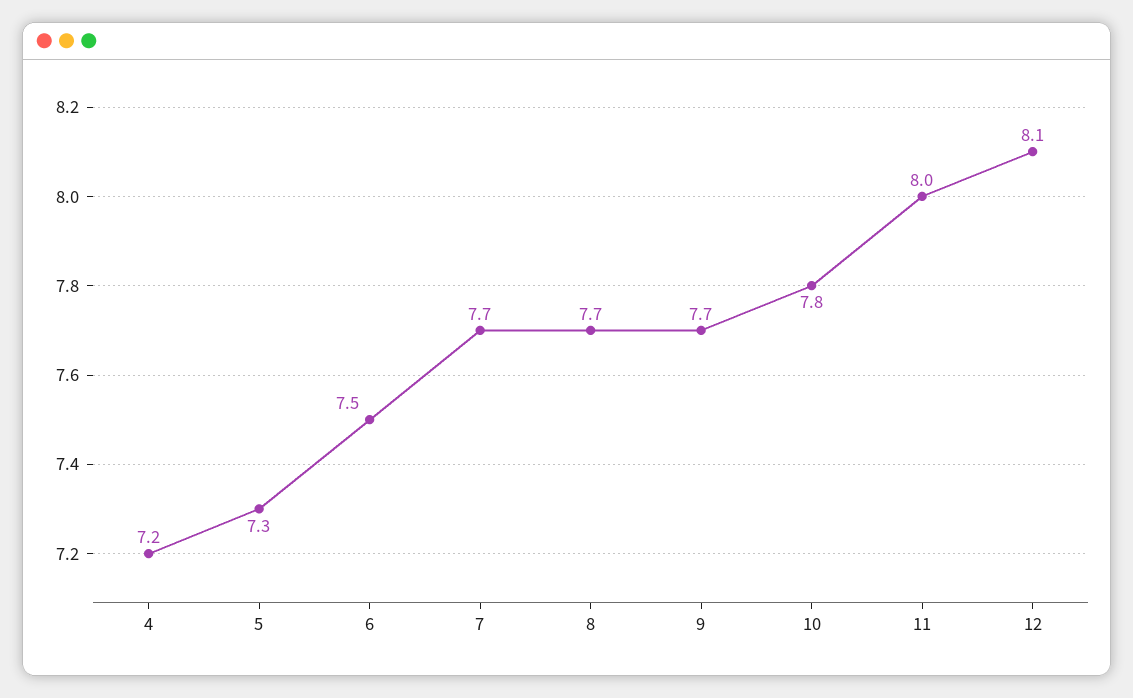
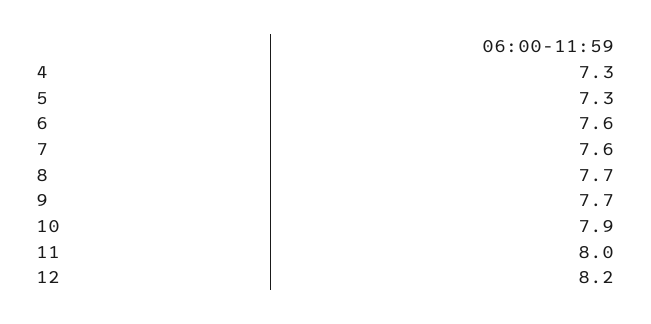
  {
-   "4": 7.2,
+   "4": 7.3,
    "5": 7.3,
-   "6": 7.5,
+   "6": 7.6,
-   "7": 7.7,
+   "7": 7.6,
    "8": 7.7,
    "9": 7.7,
-   "10": 7.8,
+   "10": 7.9,
    "11": 8,
-   "12": 8.1
+   "12": 8.2
  }

